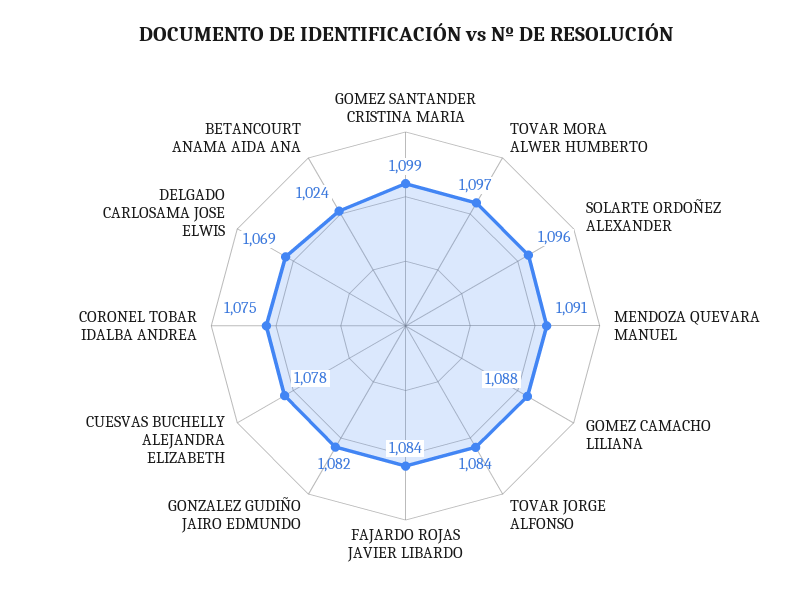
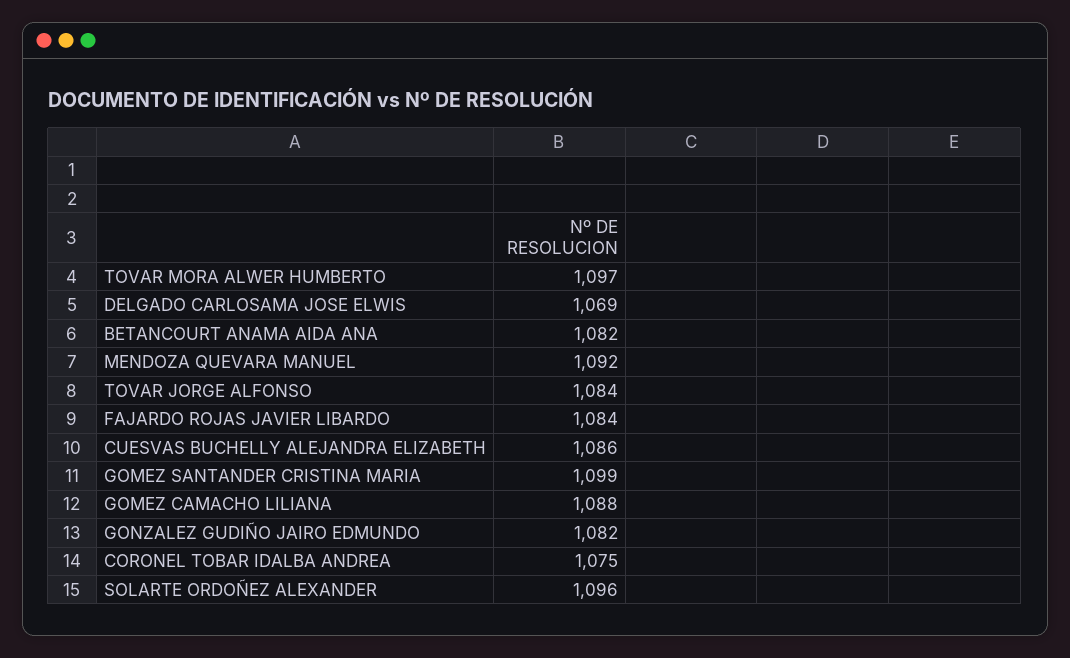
  {
    "GOMEZ SANTANDER CRISTINA MARIA": 1099,
    "TOVAR MORA ALWER HUMBERTO": 1097,
    "SOLARTE ORDOÑEZ ALEXANDER": 1096,
-   "MENDOZA QUEVARA MANUEL": 1091,
+   "MENDOZA QUEVARA MANUEL": 1092,
    "GOMEZ CAMACHO LILIANA": 1088,
    "TOVAR JORGE ALFONSO": 1084,
    "FAJARDO ROJAS JAVIER LIBARDO": 1084,
    "GONZALEZ GUDIÑO JAIRO EDMUNDO": 1082,
-   "CUESVAS BUCHELLY ALEJANDRA ELIZABETH": 1078,
+   "CUESVAS BUCHELLY ALEJANDRA ELIZABETH": 1086,
    "CORONEL TOBAR IDALBA ANDREA": 1075,
    "DELGADO CARLOSAMA JOSE ELWIS": 1069,
-   "BETANCOURT ANAMA AIDA ANA": 1024
+   "BETANCOURT ANAMA AIDA ANA": 1082
  }

